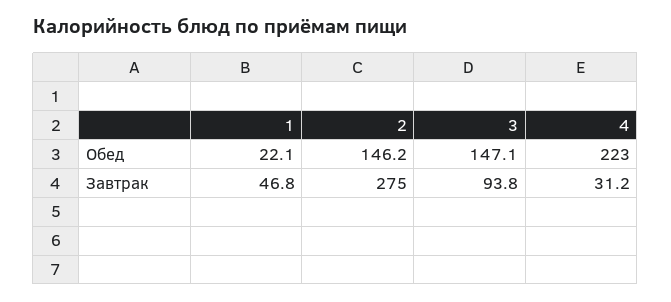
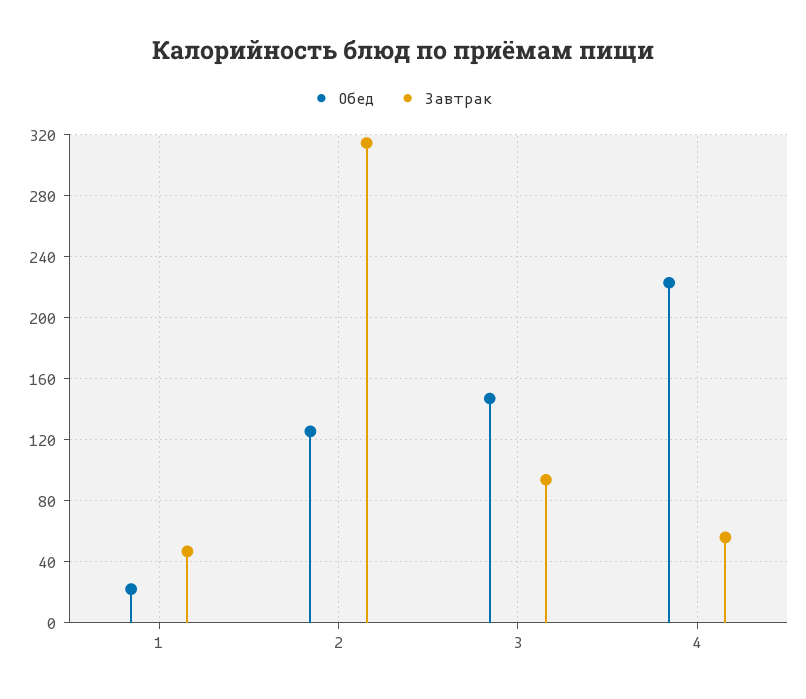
  {
    "Обед": {
      "1": 22.1,
-     "2": 146.2,
+     "2": 125,
      "3": 147.1,
      "4": 223
    },
    "Завтрак": {
      "1": 46.8,
-     "2": 275,
+     "2": 315,
      "3": 93.8,
-     "4": 31.2
+     "4": 55
    }
  }

